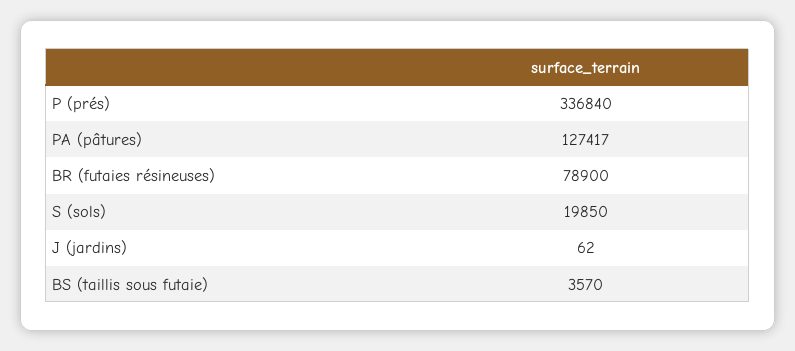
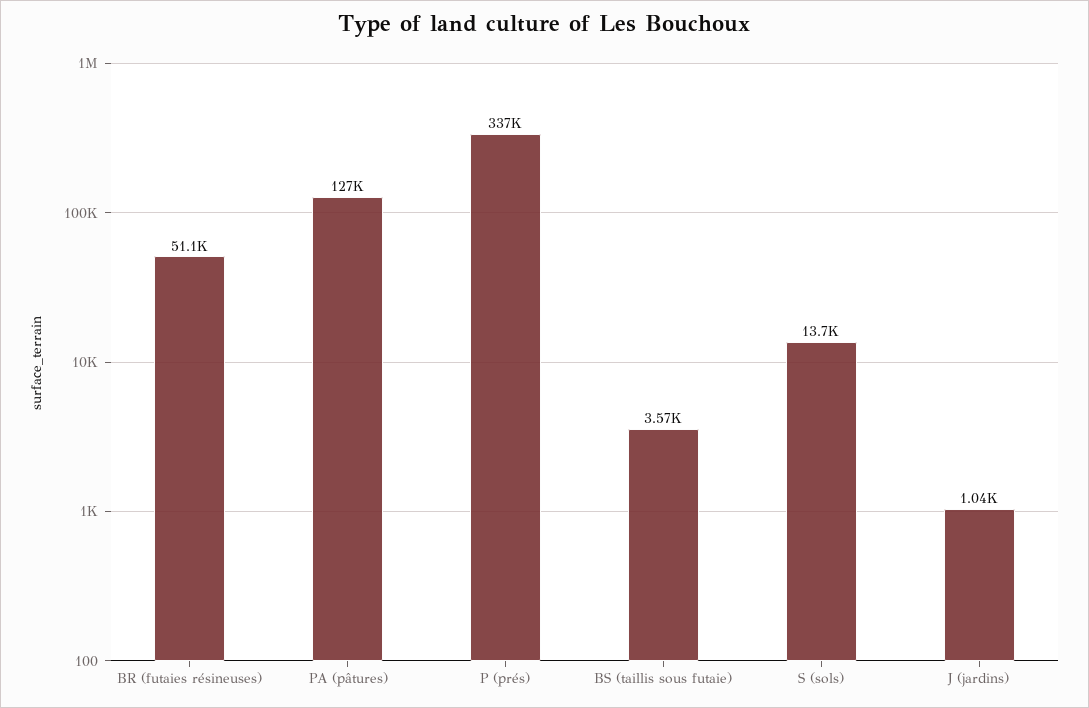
  {
    "P (prés)": 336840,
    "PA (pâtures)": 127417,
-   "BR (futaies résineuses)": 78900,
+   "BR (futaies résineuses)": 51100,
-   "S (sols)": 19850,
+   "S (sols)": 13700,
-   "J (jardins)": 62,
+   "J (jardins)": 1040,
    "BS (taillis sous futaie)": 3570
  }

